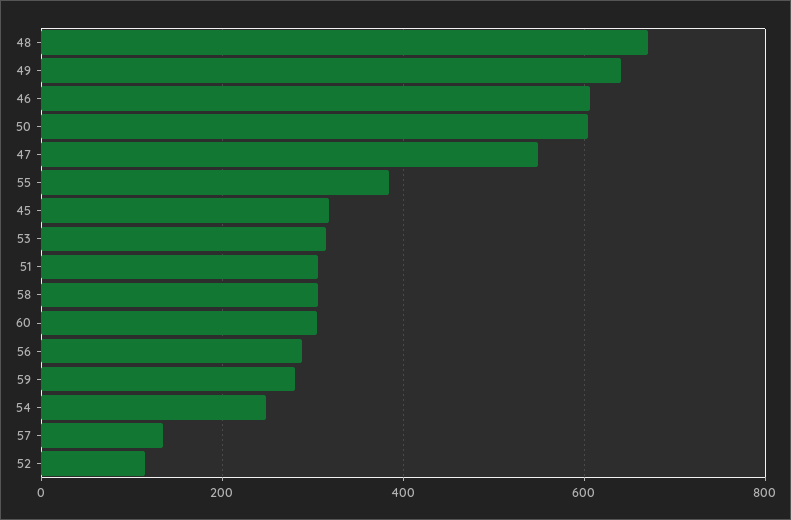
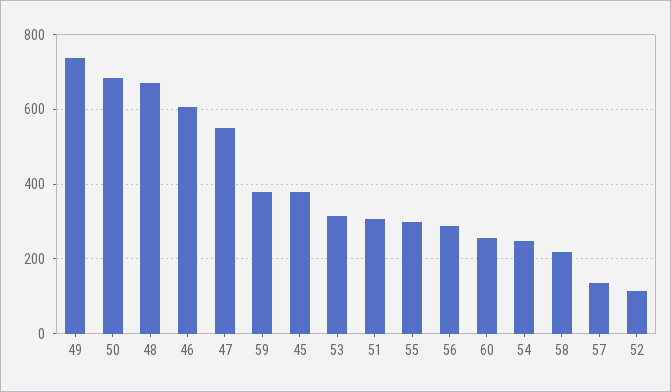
  {
    "48": 680,
-   "49": 640,
+   "49": 740,
    "46": 600,
-   "50": 600,
+   "50": 680,
    "47": 540,
-   "55": 380,
+   "55": 300,
-   "45": 320,
+   "45": 380,
    "53": 320,
    "51": 300,
-   "58": 300,
+   "58": 220,
-   "60": 300,
+   "60": 260,
    "56": 280,
-   "59": 280,
+   "59": 380,
    "54": 240,
    "57": 140,
    "52": 120
  }

